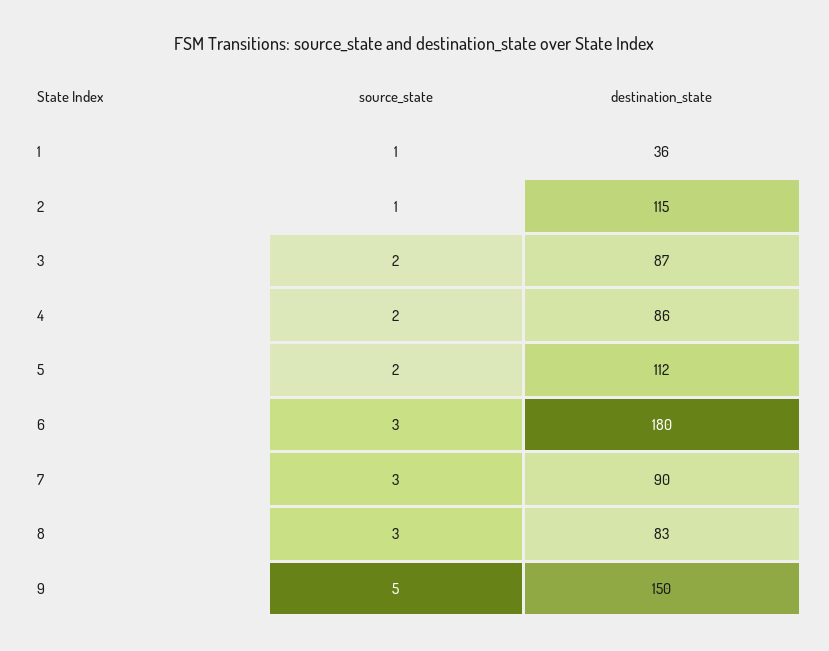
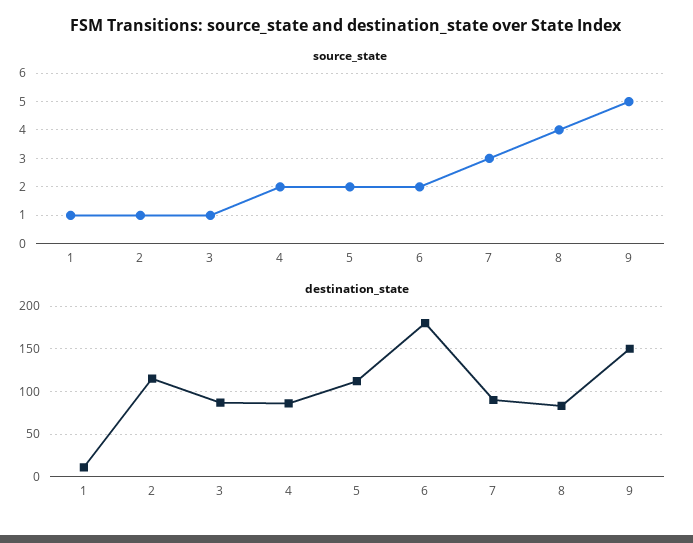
  {
    "source_state": {
      "1": 1,
      "2": 1,
-     "3": 2,
+     "3": 1,
      "4": 2,
      "5": 2,
-     "6": 3,
+     "6": 2,
      "7": 3,
-     "8": 3,
+     "8": 4,
      "9": 5
    },
    "destination_state": {
-     "1": 36,
+     "1": 10,
      "2": 115,
      "3": 87,
      "4": 86,
      "5": 112,
      "6": 180,
      "7": 90,
      "8": 83,
      "9": 150
    }
  }

